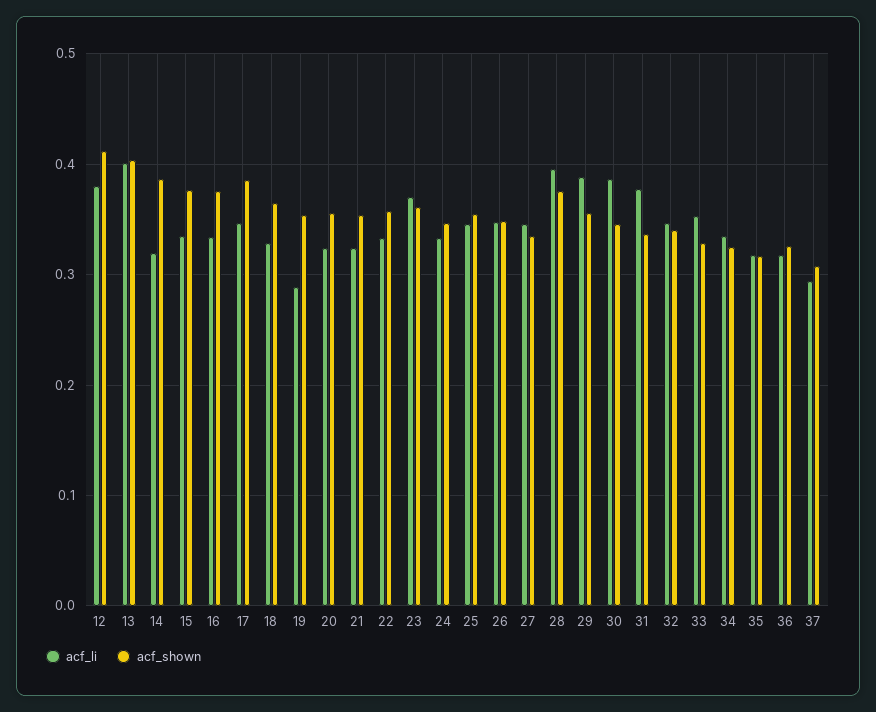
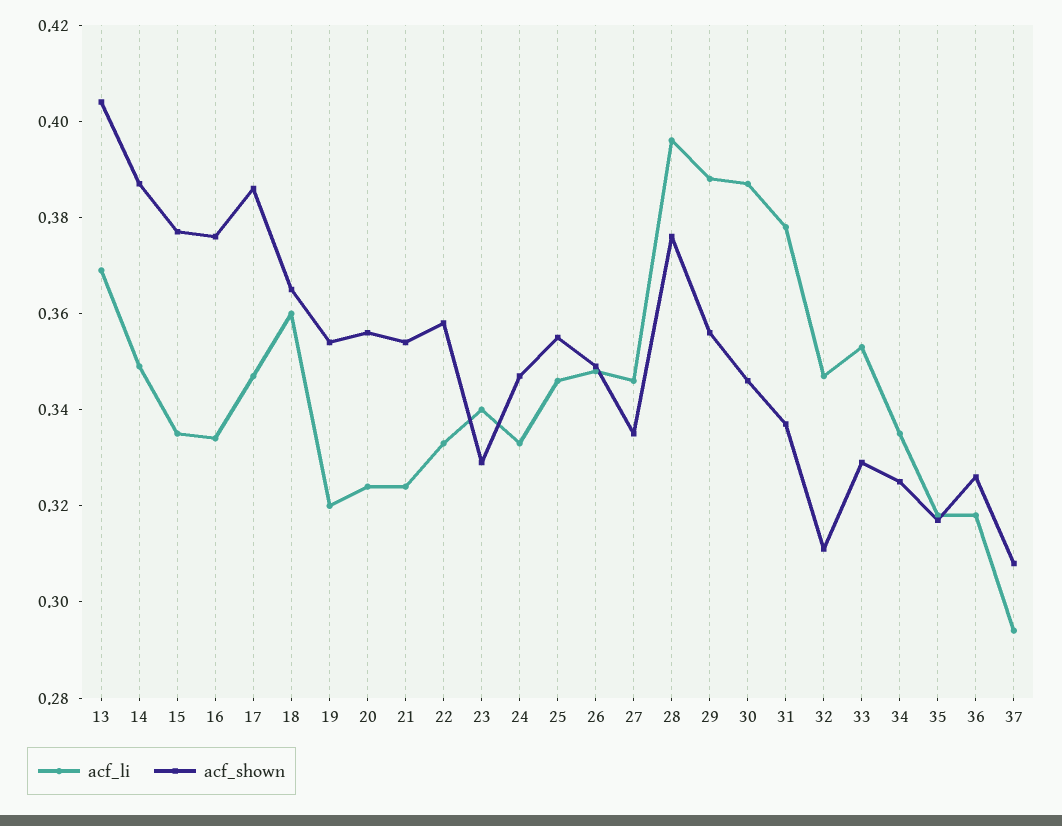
  {
    "acf_li": {
-     "12": 0.38,
-     "13": 0.4,
+     "13": 0.37,
-     "14": 0.32,
+     "14": 0.35,
      "15": 0.335,
      "16": 0.335,
      "17": 0.345,
-     "18": 0.33,
+     "18": 0.36,
-     "19": 0.29,
+     "19": 0.32,
      "20": 0.325,
      "21": 0.325,
      "22": 0.335,
-     "23": 0.37,
+     "23": 0.34,
      "24": 0.335,
      "25": 0.345,
      "26": 0.35,
      "27": 0.345,
      "28": 0.395,
      "29": 0.39,
      "30": 0.385,
      "31": 0.38,
      "32": 0.345,
      "33": 0.355,
      "34": 0.335,
      "35": 0.32,
      "36": 0.32,
      "37": 0.295
    },
    "acf_shown": {
-     "12": 0.41,
      "13": 0.405,
      "14": 0.385,
      "15": 0.375,
      "16": 0.375,
      "17": 0.385,
      "18": 0.365,
      "19": 0.355,
      "20": 0.355,
      "21": 0.355,
      "22": 0.36,
-     "23": 0.36,
+     "23": 0.33,
      "24": 0.345,
      "25": 0.355,
      "26": 0.35,
      "27": 0.335,
      "28": 0.375,
      "29": 0.355,
      "30": 0.345,
      "31": 0.335,
-     "32": 0.34,
+     "32": 0.31,
      "33": 0.33,
      "34": 0.325,
      "35": 0.315,
      "36": 0.325,
      "37": 0.31
    }
  }

